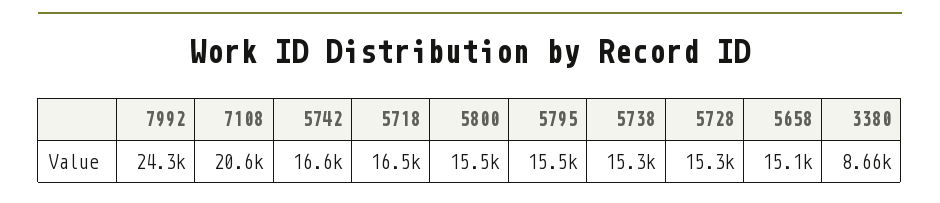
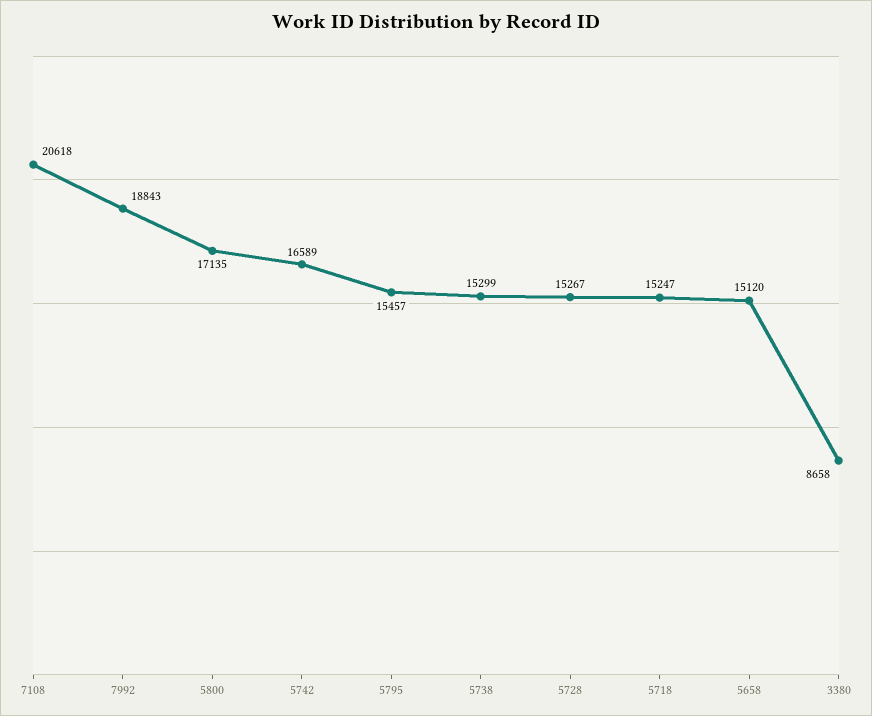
  {
-   "7992": 24300,
+   "7992": 18843,
    "7108": 20618,
    "5742": 16589,
-   "5718": 16500,
+   "5718": 15247,
-   "5800": 15500,
+   "5800": 17135,
    "5795": 15457,
    "5738": 15299,
    "5728": 15267,
    "5658": 15120,
    "3380": 8658
  }

